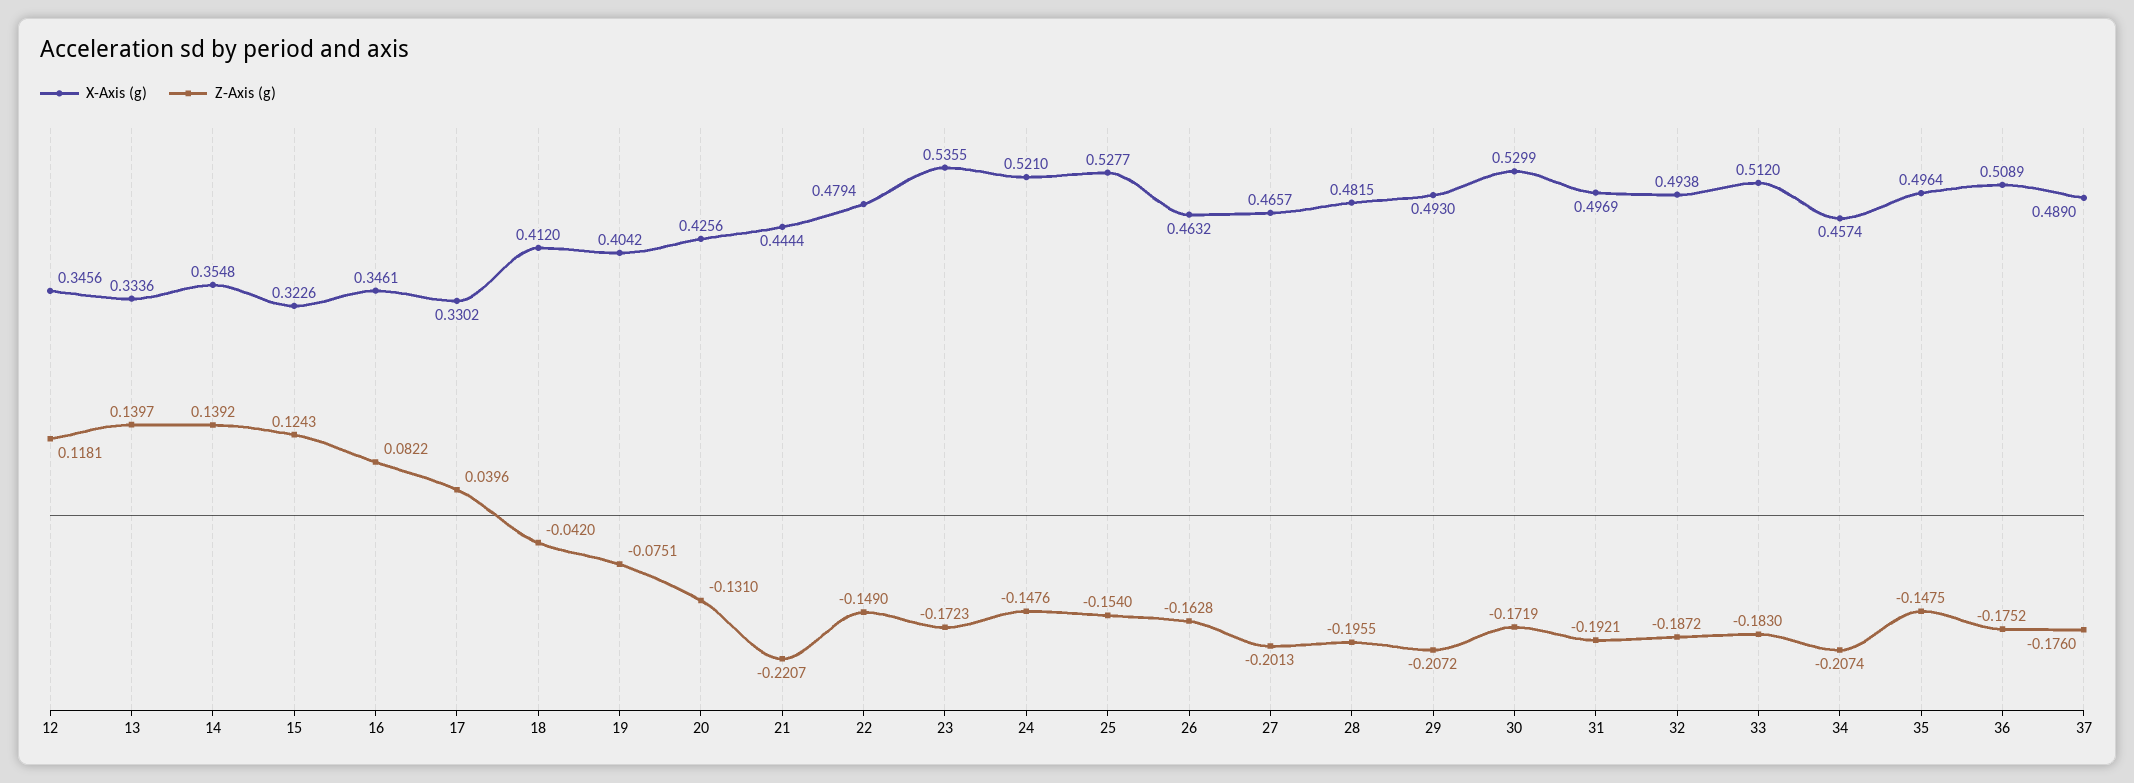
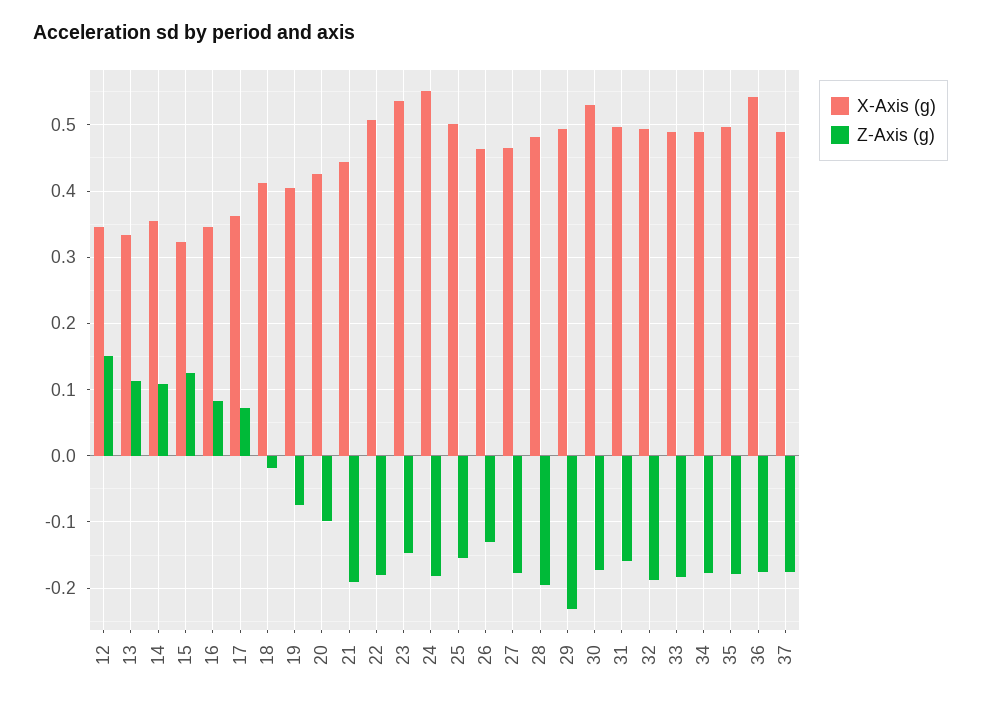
  {
    "X-Axis (g)": {
      "12": 0.3456,
      "13": 0.3336,
      "14": 0.3548,
      "15": 0.3226,
      "16": 0.3461,
-     "17": 0.3302,
+     "17": 0.36,
      "18": 0.412,
      "19": 0.4042,
      "20": 0.4256,
      "21": 0.4444,
-     "22": 0.4794,
+     "22": 0.51,
      "23": 0.5355,
-     "24": 0.521,
+     "24": 0.55,
-     "25": 0.5277,
+     "25": 0.5,
      "26": 0.4632,
      "27": 0.4657,
      "28": 0.4815,
      "29": 0.493,
      "30": 0.5299,
      "31": 0.4969,
      "32": 0.4938,
-     "33": 0.512,
+     "33": 0.49,
-     "34": 0.4574,
+     "34": 0.49,
      "35": 0.4964,
-     "36": 0.5089,
+     "36": 0.54,
      "37": 0.489
    },
    "Z-Axis (g)": {
-     "12": 0.1181,
+     "12": 0.15,
-     "13": 0.1397,
+     "13": 0.11,
-     "14": 0.1392,
+     "14": 0.11,
      "15": 0.1243,
      "16": 0.0822,
-     "17": 0.0396,
+     "17": 0.07,
-     "18": -0.042,
+     "18": -0.02,
      "19": -0.0751,
-     "20": -0.131,
+     "20": -0.1,
-     "21": -0.2207,
+     "21": -0.19,
-     "22": -0.149,
+     "22": -0.18,
-     "23": -0.1723,
+     "23": -0.15,
-     "24": -0.1476,
+     "24": -0.18,
      "25": -0.154,
-     "26": -0.1628,
+     "26": -0.13,
-     "27": -0.2013,
+     "27": -0.18,
      "28": -0.1955,
-     "29": -0.2072,
+     "29": -0.23,
      "30": -0.1719,
-     "31": -0.1921,
+     "31": -0.16,
      "32": -0.1872,
      "33": -0.183,
-     "34": -0.2074,
+     "34": -0.18,
-     "35": -0.1475,
+     "35": -0.18,
      "36": -0.1752,
      "37": -0.176
    }
  }

